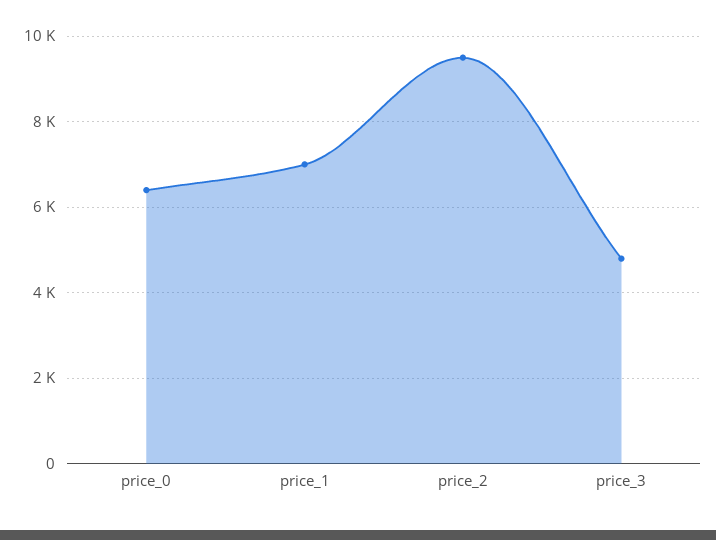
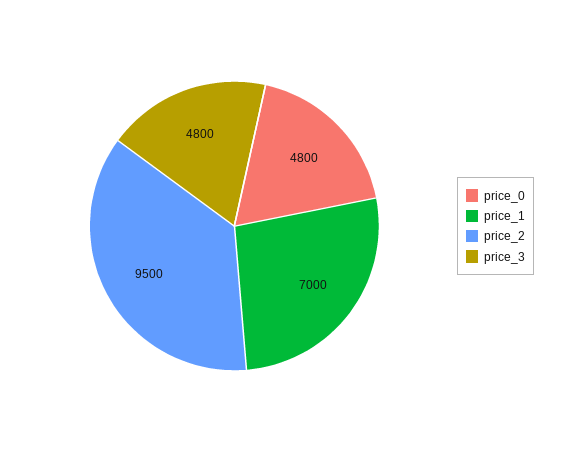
  {
-   "price_0": 6400,
+   "price_0": 4800,
    "price_1": 7000,
    "price_2": 9500,
    "price_3": 4800
  }

